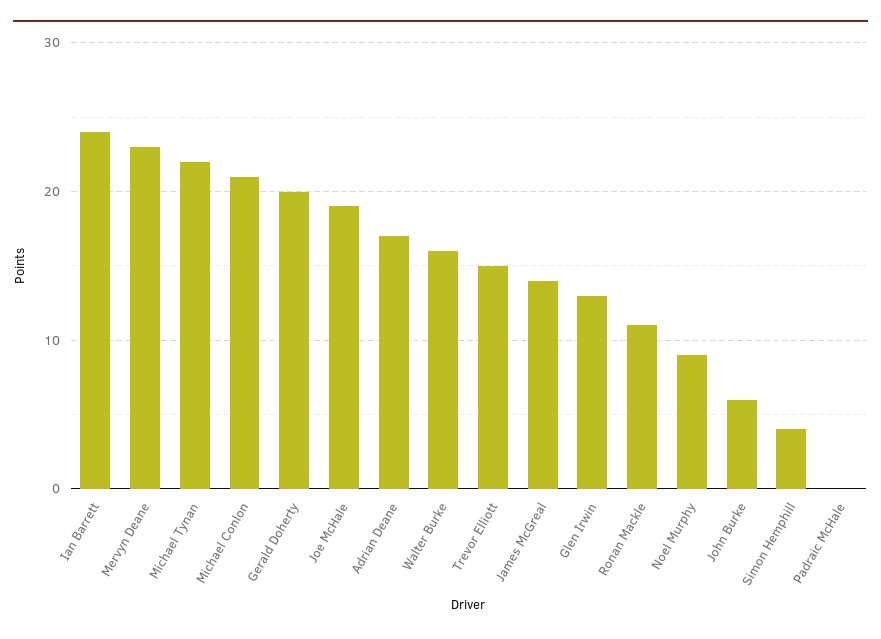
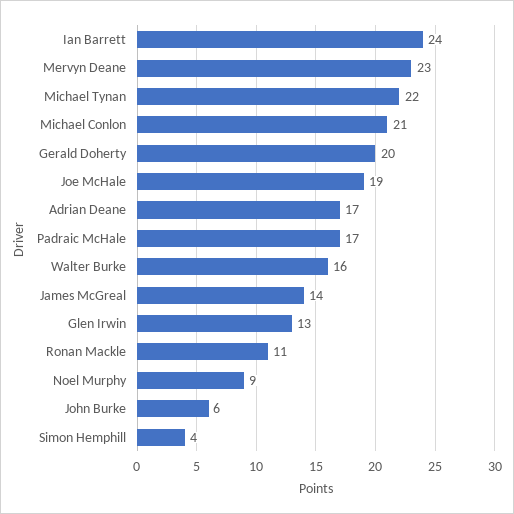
  {
    "Ian Barrett": 24,
    "Mervyn Deane": 23,
    "Michael Tynan": 22,
    "Michael Conlon": 21,
    "Gerald Doherty": 20,
    "Joe McHale": 19,
    "Adrian Deane": 17,
    "Walter Burke": 16,
-   "Trevor Elliott": 15,
    "James McGreal": 14,
    "Glen Irwin": 13,
    "Ronan Mackle": 11,
    "Noel Murphy": 9,
    "John Burke": 6,
    "Simon Hemphill": 4,
-   "Padraic McHale": 0
+   "Padraic McHale": 17
  }

